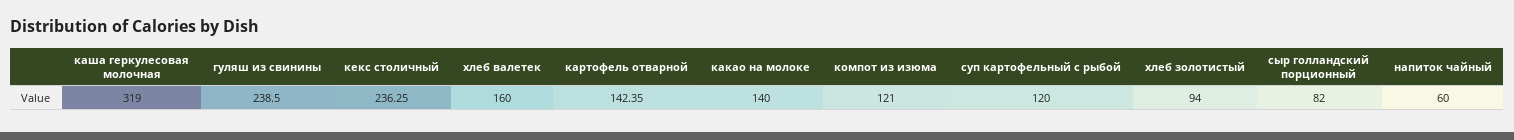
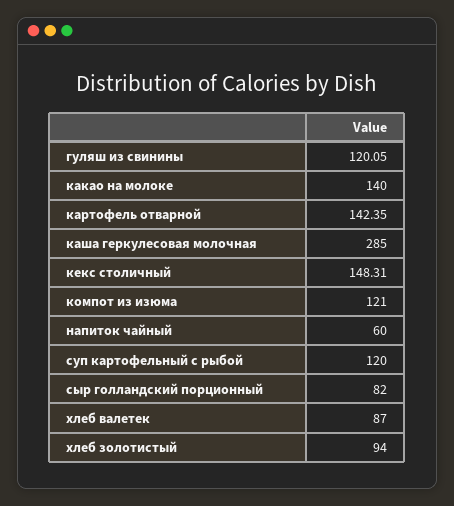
  {
-   "каша геркулесовая молочная": 319,
+   "каша геркулесовая молочная": 285,
-   "гуляш из свинины": 238.5,
+   "гуляш из свинины": 120.05,
-   "кекс столичный": 236.25,
+   "кекс столичный": 148.31,
-   "хлеб валетек": 160,
+   "хлеб валетек": 87,
    "картофель отварной": 142.35,
    "какао на молоке": 140,
    "компот из изюма": 121,
    "суп картофельный с рыбой": 120,
    "хлеб золотистый": 94,
    "сыр голландский порционный": 82,
    "напиток чайный": 60
  }

